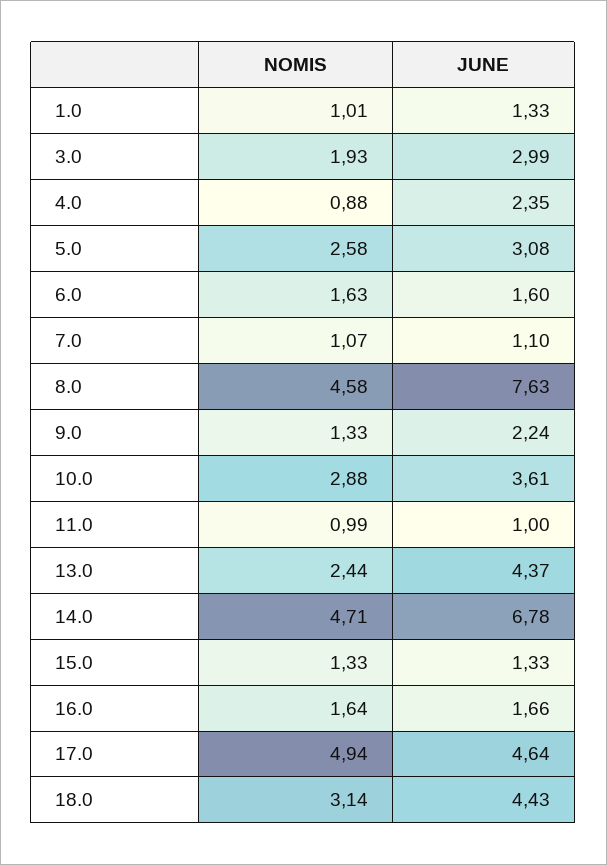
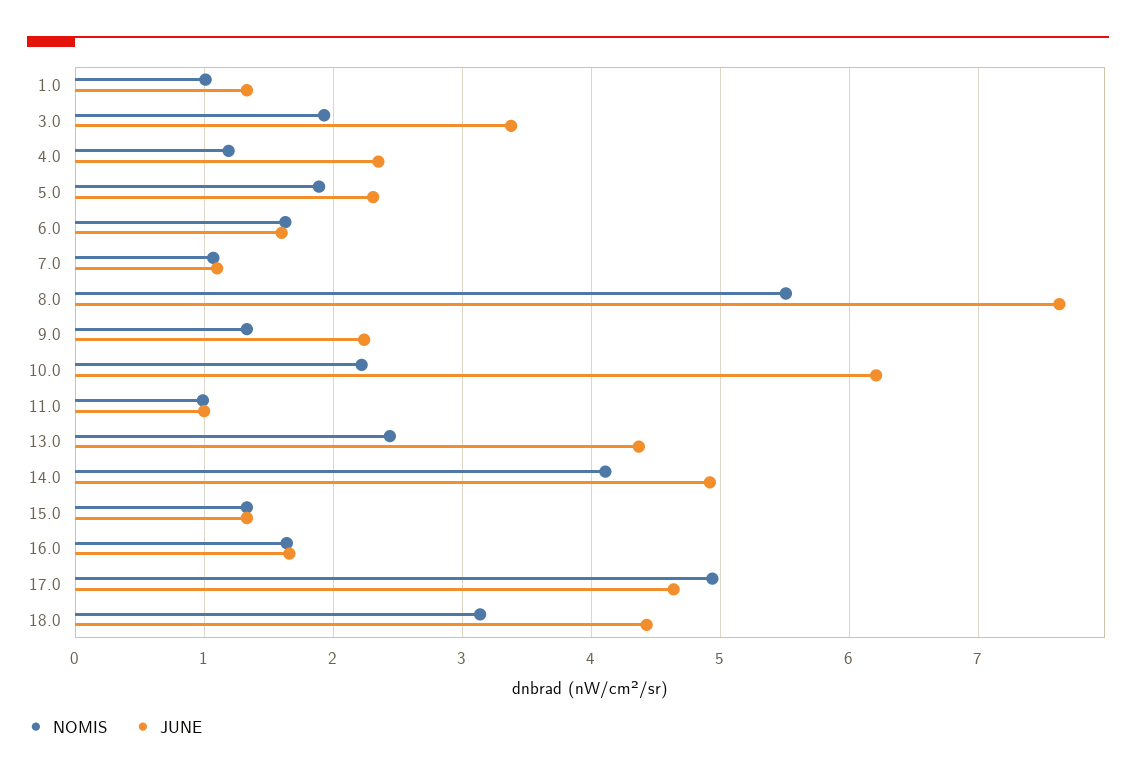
  {
    "NOMIS": {
      "1.0": 1.01,
      "3.0": 1.93,
-     "4.0": 0.88,
+     "4.0": 1.2,
-     "5.0": 2.58,
+     "5.0": 1.9,
      "6.0": 1.63,
      "7.0": 1.07,
-     "8.0": 4.58,
+     "8.0": 5.5,
      "9.0": 1.33,
-     "10.0": 2.88,
+     "10.0": 2.2,
      "11.0": 0.99,
      "13.0": 2.44,
-     "14.0": 4.71,
+     "14.0": 4.1,
      "15.0": 1.33,
      "16.0": 1.64,
      "17.0": 4.94,
      "18.0": 3.14
    },
    "JUNE": {
      "1.0": 1.33,
-     "3.0": 2.99,
+     "3.0": 3.4,
      "4.0": 2.35,
-     "5.0": 3.08,
+     "5.0": 2.3,
      "6.0": 1.6,
      "7.0": 1.1,
      "8.0": 7.63,
      "9.0": 2.24,
-     "10.0": 3.61,
+     "10.0": 6.2,
      "11.0": 1,
      "13.0": 4.37,
-     "14.0": 6.78,
+     "14.0": 4.9,
      "15.0": 1.33,
      "16.0": 1.66,
      "17.0": 4.64,
      "18.0": 4.43
    }
  }

